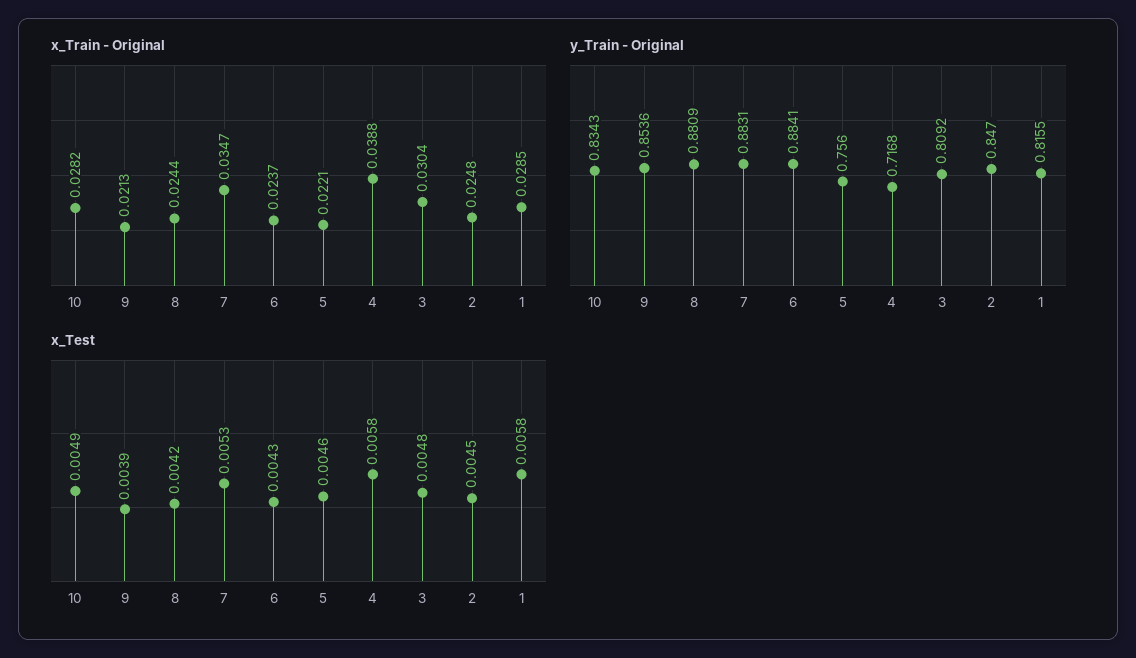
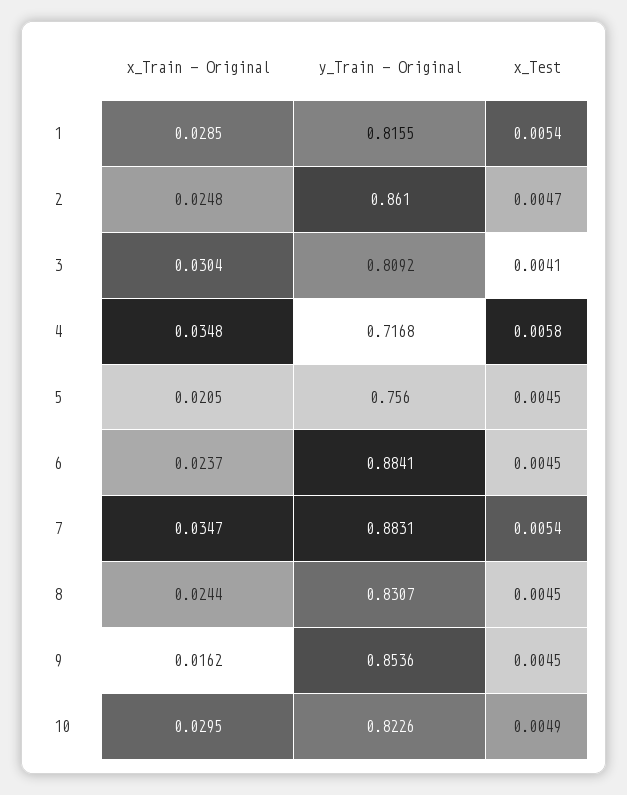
  {
    "x_Train - Original": {
-     "10": 0.0282,
+     "10": 0.0295,
-     "9": 0.0213,
+     "9": 0.0162,
      "8": 0.0244,
      "7": 0.0347,
      "6": 0.0237,
-     "5": 0.0221,
+     "5": 0.0205,
-     "4": 0.0388,
+     "4": 0.0348,
      "3": 0.0304,
      "2": 0.0248,
      "1": 0.0285
    },
    "y_Train - Original": {
-     "10": 0.8343,
+     "10": 0.8226,
      "9": 0.8536,
-     "8": 0.8809,
+     "8": 0.8307,
      "7": 0.8831,
      "6": 0.8841,
      "5": 0.756,
      "4": 0.7168,
      "3": 0.8092,
-     "2": 0.847,
+     "2": 0.861,
      "1": 0.8155
    },
    "x_Test": {
      "10": 0.0049,
-     "9": 0.0039,
+     "9": 0.0045,
-     "8": 0.0042,
+     "8": 0.0045,
-     "7": 0.0053,
+     "7": 0.0054,
-     "6": 0.0043,
+     "6": 0.0045,
-     "5": 0.0046,
+     "5": 0.0045,
      "4": 0.0058,
-     "3": 0.0048,
+     "3": 0.0041,
-     "2": 0.0045,
+     "2": 0.0047,
-     "1": 0.0058
+     "1": 0.0054
    }
  }

